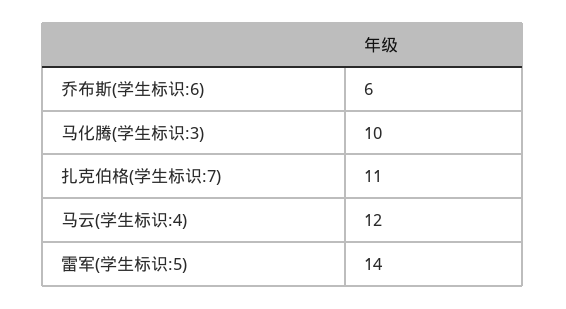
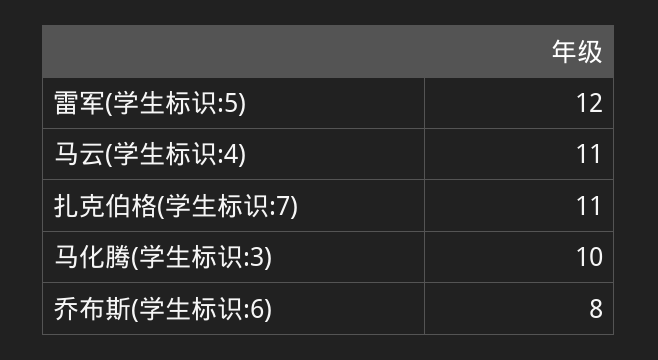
  {
-   "乔布斯(学生标识:6)": 6,
+   "乔布斯(学生标识:6)": 8,
    "马化腾(学生标识:3)": 10,
    "扎克伯格(学生标识:7)": 11,
-   "马云(学生标识:4)": 12,
+   "马云(学生标识:4)": 11,
-   "雷军(学生标识:5)": 14
+   "雷军(学生标识:5)": 12
  }

